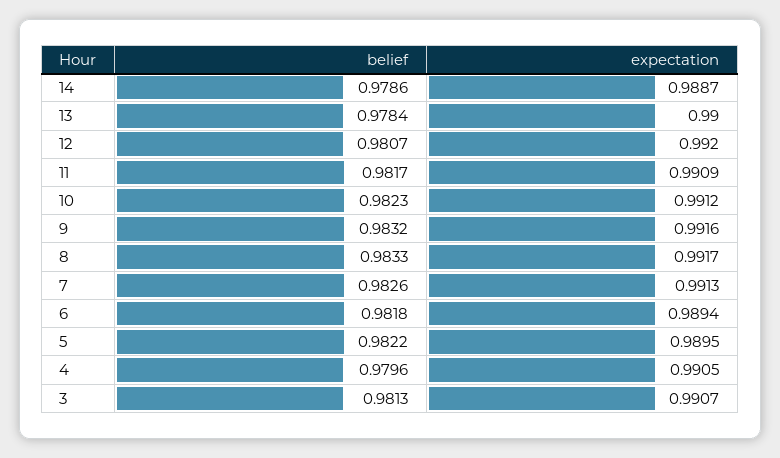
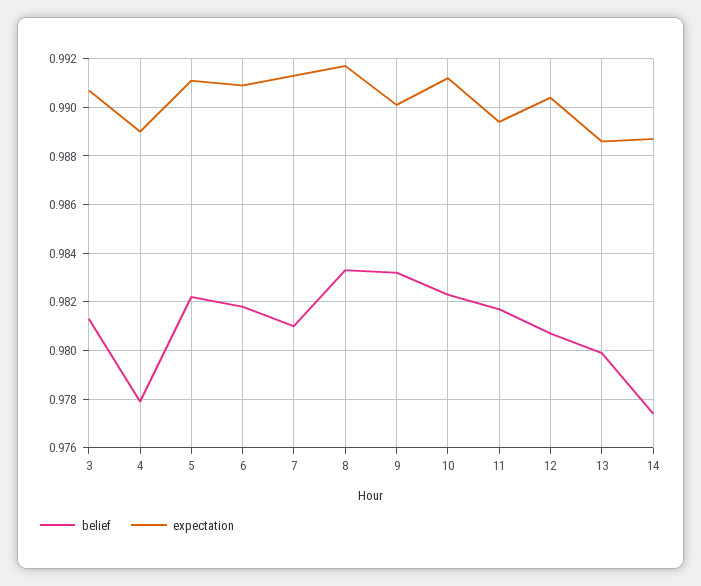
  {
    "belief": {
-     "14": 0.9786,
+     "14": 0.9775,
-     "13": 0.9784,
+     "13": 0.98,
      "12": 0.9807,
      "11": 0.9817,
      "10": 0.9823,
      "9": 0.9832,
      "8": 0.9833,
-     "7": 0.9826,
+     "7": 0.981,
      "6": 0.9818,
      "5": 0.9822,
-     "4": 0.9796,
+     "4": 0.978,
      "3": 0.9813
    },
    "expectation": {
      "14": 0.9887,
-     "13": 0.99,
+     "13": 0.9885,
-     "12": 0.992,
+     "12": 0.9905,
-     "11": 0.9909,
+     "11": 0.9895,
      "10": 0.9912,
-     "9": 0.9916,
+     "9": 0.99,
      "8": 0.9917,
      "7": 0.9913,
-     "6": 0.9894,
+     "6": 0.991,
-     "5": 0.9895,
+     "5": 0.991,
-     "4": 0.9905,
+     "4": 0.989,
      "3": 0.9907
    }
  }

